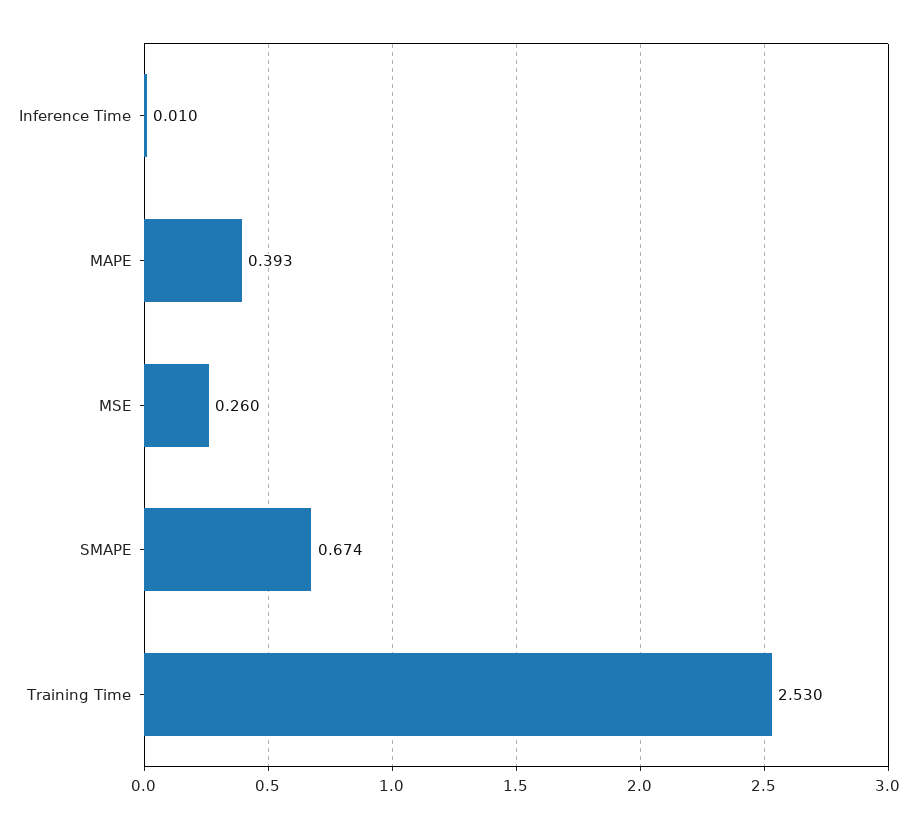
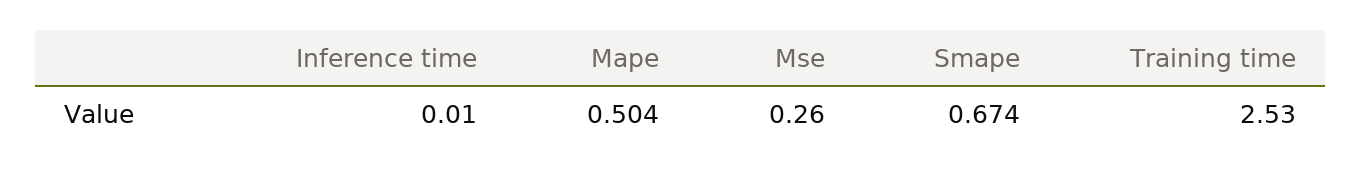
  {
    "Inference Time": 0.01,
-   "MAPE": 0.393,
+   "MAPE": 0.504,
    "MSE": 0.26,
    "SMAPE": 0.674,
    "Training Time": 2.53
  }

